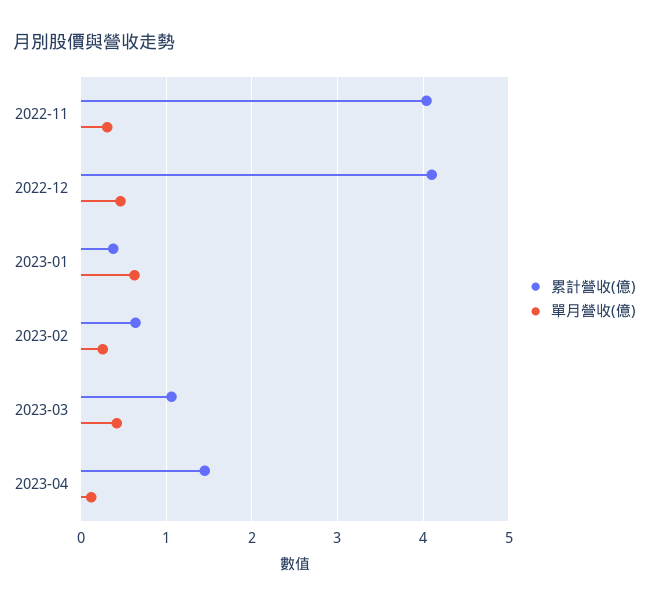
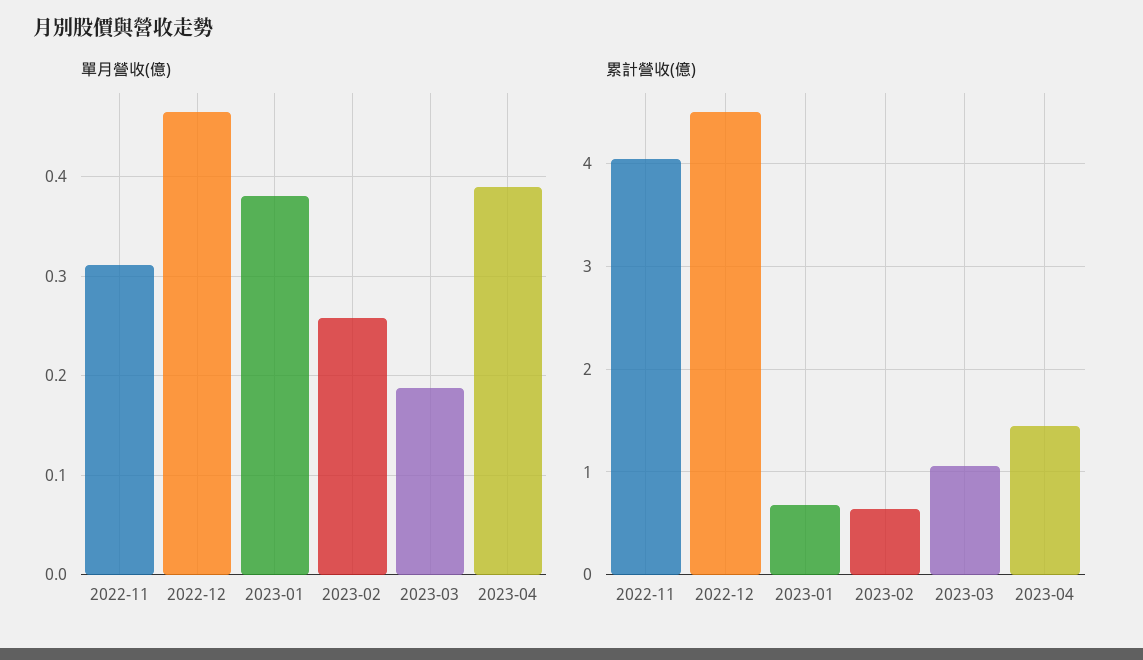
  {
    "累計營收(億)": {
      "2022-11": 4,
-     "2022-12": 4.1,
+     "2022-12": 4.5,
-     "2023-01": 0.4,
+     "2023-01": 0.7,
      "2023-02": 0.6,
      "2023-03": 1.1,
      "2023-04": 1.5
    },
    "單月營收(億)": {
      "2022-11": 0.31,
      "2022-12": 0.47,
-     "2023-01": 0.6,
+     "2023-01": 0.38,
      "2023-02": 0.26,
-     "2023-03": 0.4,
+     "2023-03": 0.19,
-     "2023-04": 0.1
+     "2023-04": 0.39
    }
  }

